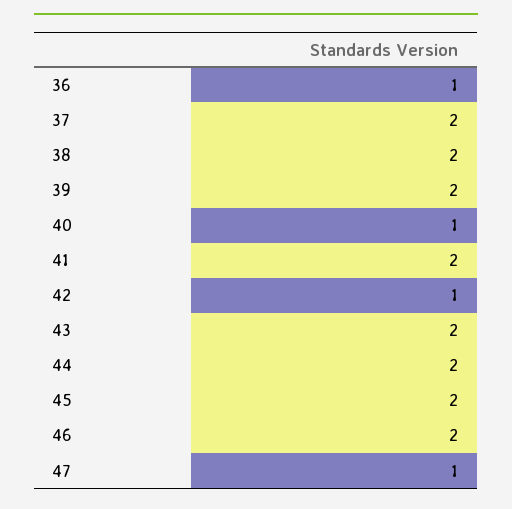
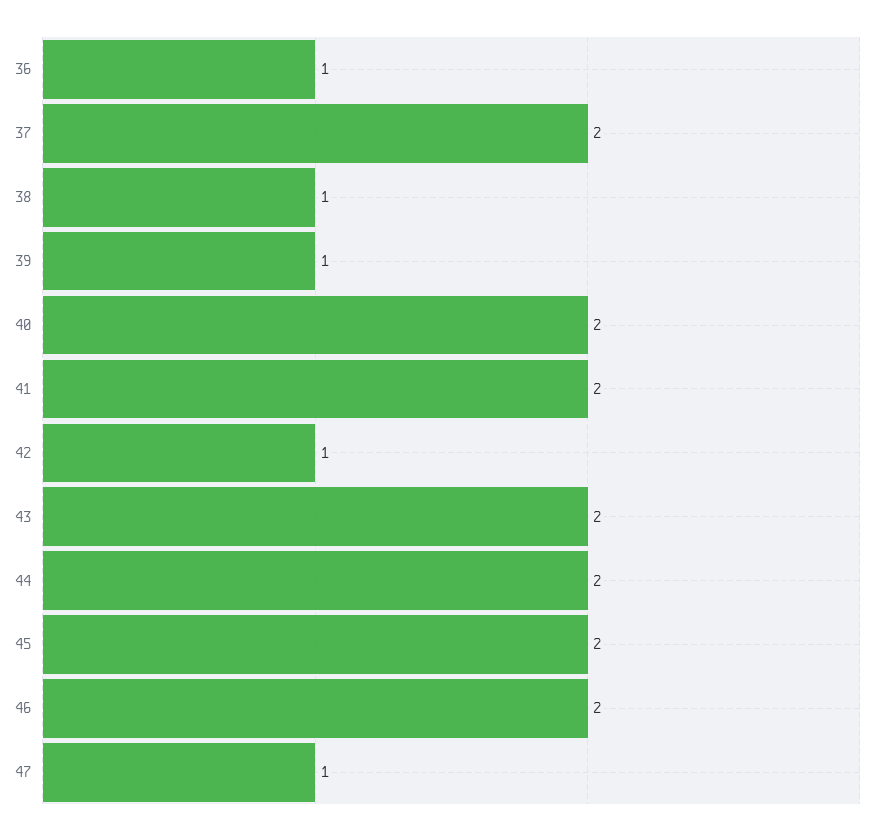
  {
    "36": 1,
    "37": 2,
-   "38": 2,
+   "38": 1,
-   "39": 2,
+   "39": 1,
-   "40": 1,
+   "40": 2,
    "41": 2,
    "42": 1,
    "43": 2,
    "44": 2,
    "45": 2,
    "46": 2,
    "47": 1
  }

